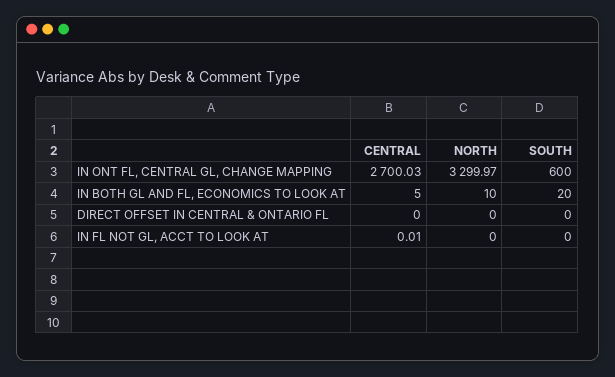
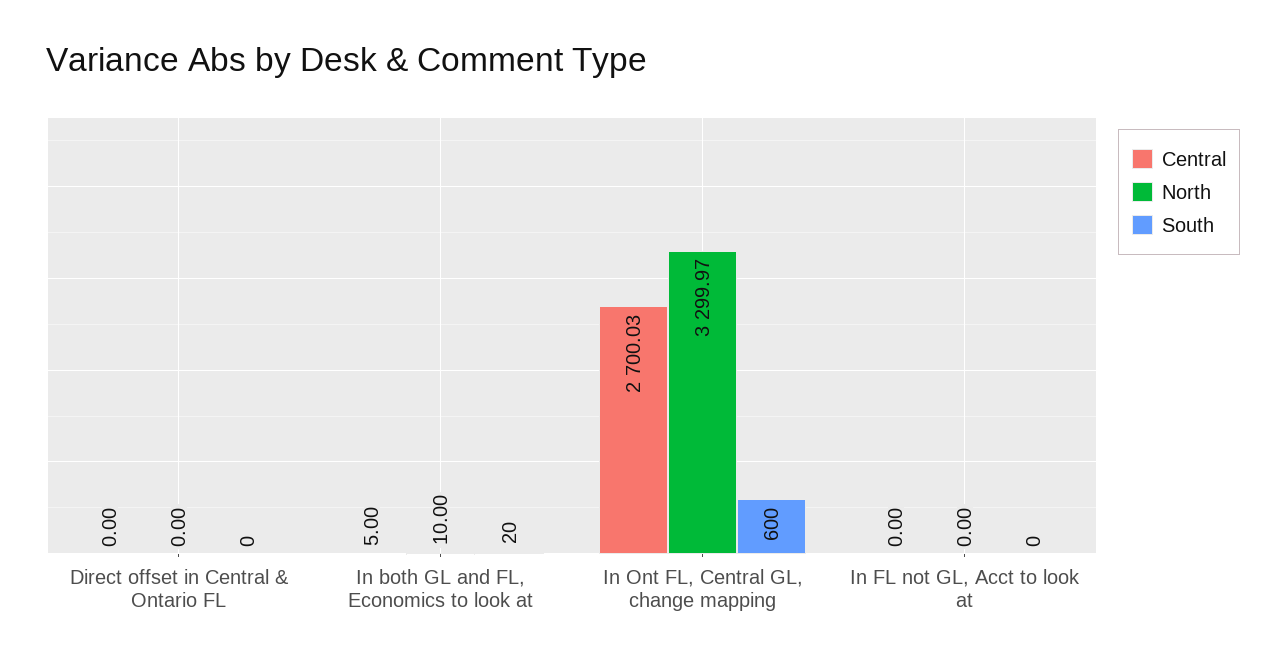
  {
    "CENTRAL": {
      "IN ONT FL, CENTRAL GL, CHANGE MAPPING": 2700.03,
      "IN BOTH GL AND FL, ECONOMICS TO LOOK AT": 5,
      "DIRECT OFFSET IN CENTRAL & ONTARIO FL": 0,
-     "IN FL NOT GL, ACCT TO LOOK AT": 0.01
+     "IN FL NOT GL, ACCT TO LOOK AT": 0
    },
    "NORTH": {
      "IN ONT FL, CENTRAL GL, CHANGE MAPPING": 3299.97,
      "IN BOTH GL AND FL, ECONOMICS TO LOOK AT": 10,
      "DIRECT OFFSET IN CENTRAL & ONTARIO FL": 0,
      "IN FL NOT GL, ACCT TO LOOK AT": 0
    },
    "SOUTH": {
      "IN ONT FL, CENTRAL GL, CHANGE MAPPING": 600,
      "IN BOTH GL AND FL, ECONOMICS TO LOOK AT": 20,
      "DIRECT OFFSET IN CENTRAL & ONTARIO FL": 0,
      "IN FL NOT GL, ACCT TO LOOK AT": 0
    }
  }

